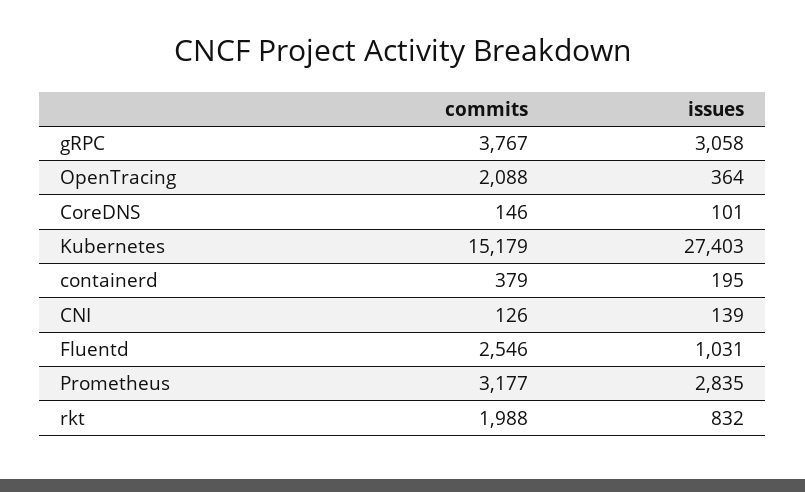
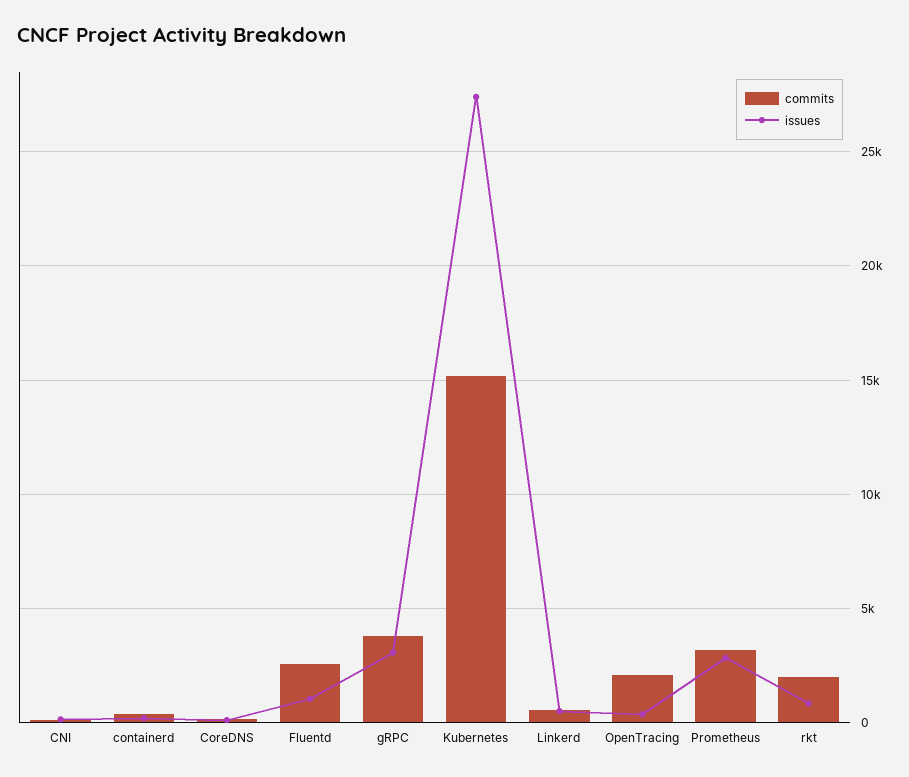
  {
    "commits": {
      "gRPC": 3767,
      "OpenTracing": 2088,
      "CoreDNS": 146,
      "Kubernetes": 15179,
      "containerd": 379,
      "CNI": 126,
      "Fluentd": 2546,
      "Prometheus": 3177,
-     "rkt": 1988
+     "rkt": 1988,
+     "Linkerd": 500
    },
    "issues": {
      "gRPC": 3058,
      "OpenTracing": 364,
      "CoreDNS": 101,
      "Kubernetes": 27403,
      "containerd": 195,
      "CNI": 139,
      "Fluentd": 1031,
      "Prometheus": 2835,
-     "rkt": 832
+     "rkt": 832,
+     "Linkerd": 500
    }
  }

